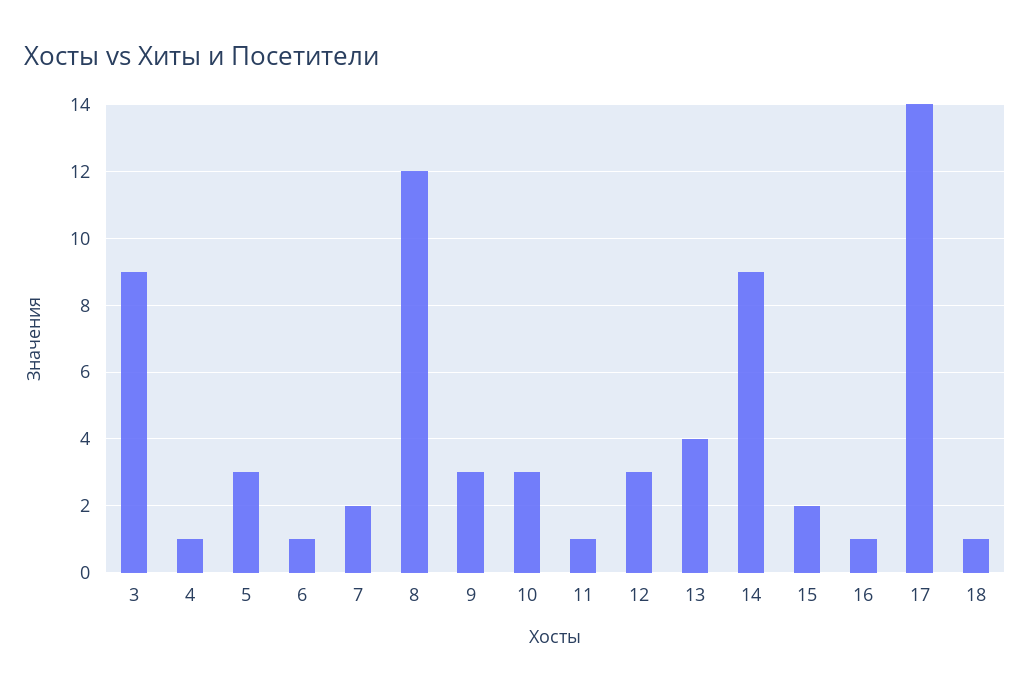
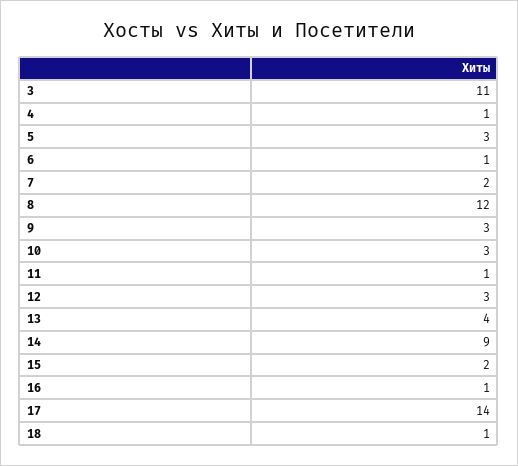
  {
-   "3": 9,
+   "3": 11,
    "4": 1,
    "5": 3,
    "6": 1,
    "7": 2,
    "8": 12,
    "9": 3,
    "10": 3,
    "11": 1,
    "12": 3,
    "13": 4,
    "14": 9,
    "15": 2,
    "16": 1,
    "17": 14,
    "18": 1
  }

